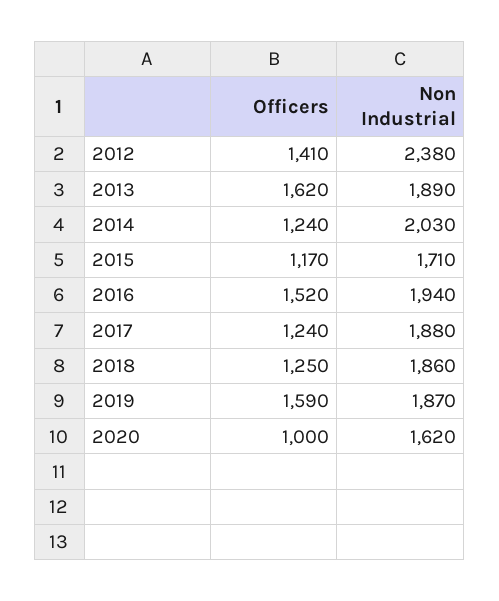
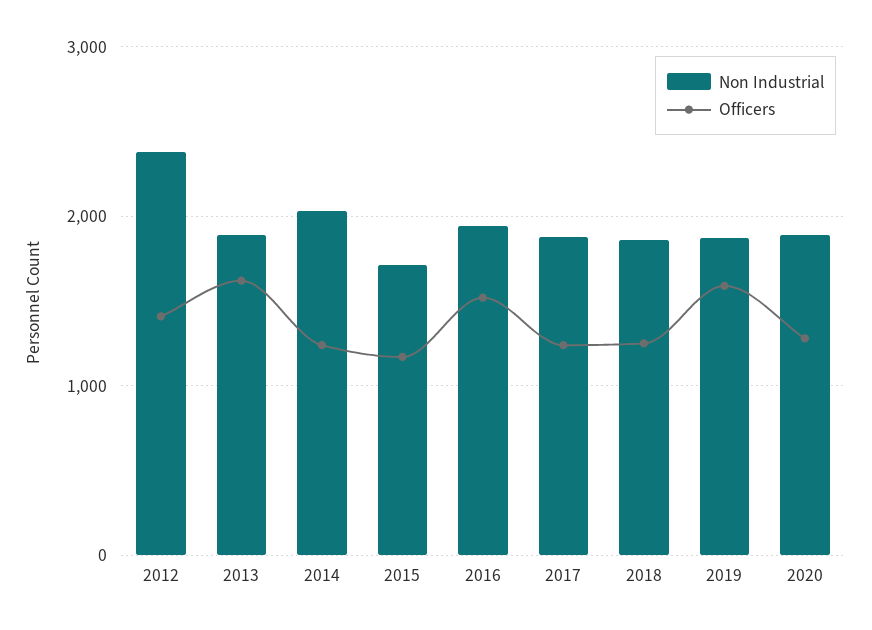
  {
    "Officers": {
      "2012": 1410,
      "2013": 1620,
      "2014": 1240,
      "2015": 1170,
      "2016": 1520,
      "2017": 1240,
      "2018": 1250,
      "2019": 1590,
-     "2020": 1000
+     "2020": 1300
    },
    "Non Industrial": {
      "2012": 2380,
      "2013": 1890,
      "2014": 2030,
      "2015": 1710,
      "2016": 1940,
      "2017": 1880,
      "2018": 1860,
      "2019": 1870,
-     "2020": 1620
+     "2020": 1900
    }
  }

